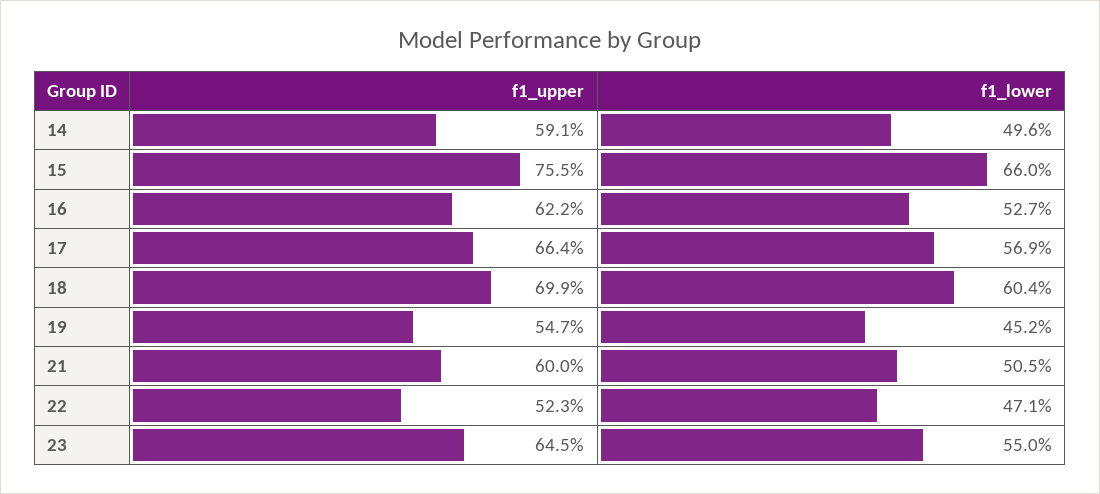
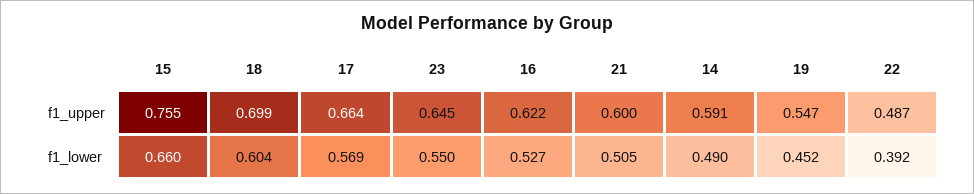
  {
    "f1_upper": {
      "14": 0.591,
      "15": 0.755,
      "16": 0.622,
      "17": 0.664,
      "18": 0.699,
      "19": 0.547,
      "21": 0.6,
-     "22": 0.523,
+     "22": 0.487,
      "23": 0.645
    },
    "f1_lower": {
-     "14": 0.496,
+     "14": 0.49,
      "15": 0.66,
      "16": 0.527,
      "17": 0.569,
      "18": 0.604,
      "19": 0.452,
      "21": 0.505,
-     "22": 0.471,
+     "22": 0.392,
      "23": 0.55
    }
  }

